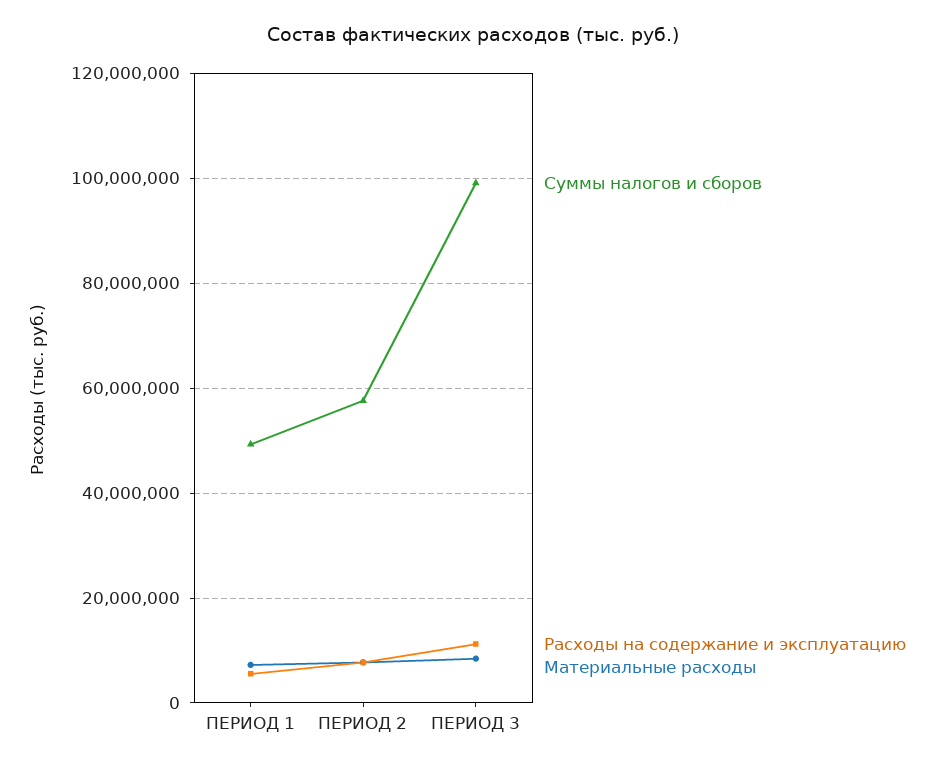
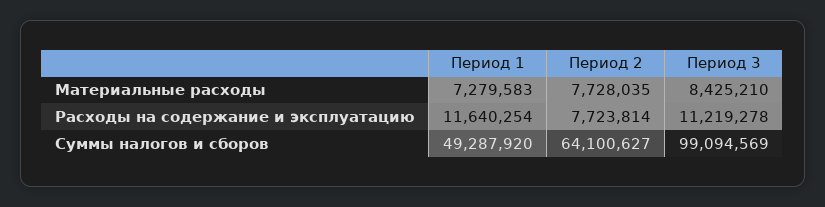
  {
    "Суммы налогов и сборов": {
      "ПЕРИОД 1": 49287920,
-     "ПЕРИОД 2": 58000000,
+     "ПЕРИОД 2": 64100627,
      "ПЕРИОД 3": 99094569
    },
    "Расходы на содержание и эксплуатацию": {
-     "ПЕРИОД 1": 6000000,
+     "ПЕРИОД 1": 11640254,
      "ПЕРИОД 2": 7723814,
      "ПЕРИОД 3": 11219278
    },
    "Материальные расходы": {
      "ПЕРИОД 1": 7279583,
      "ПЕРИОД 2": 7728035,
      "ПЕРИОД 3": 8425210
    }
  }

